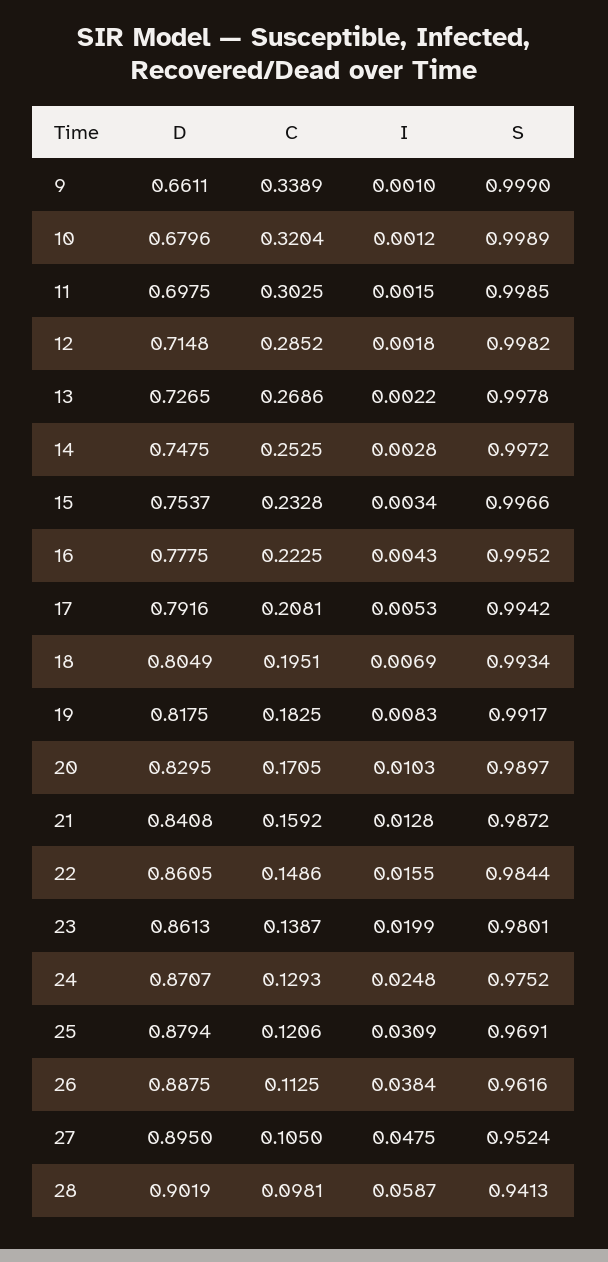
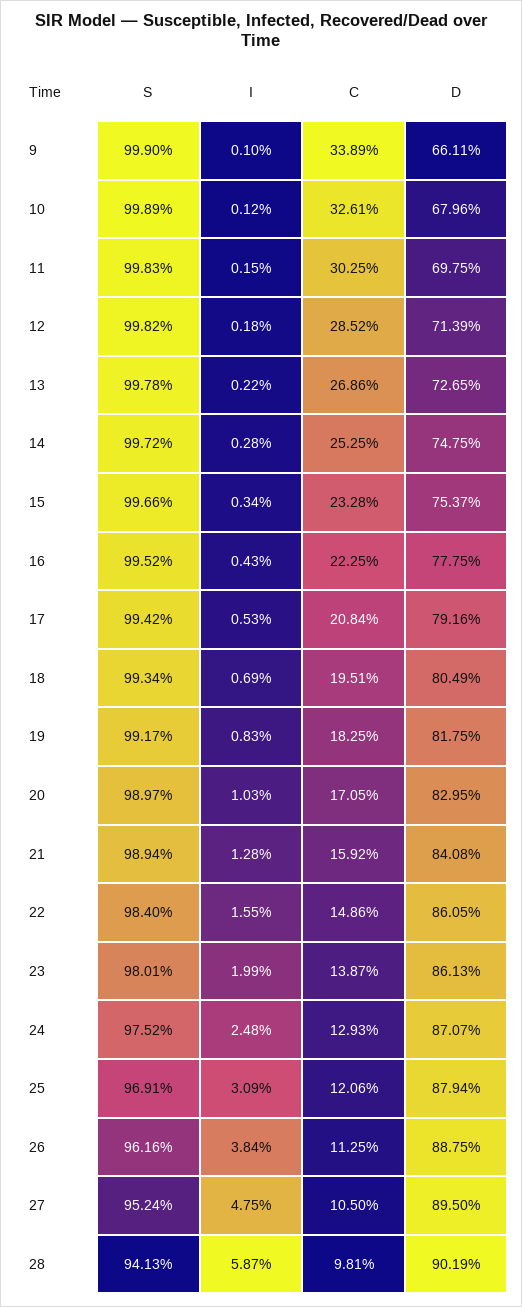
  {
    "D": {
      "9": 0.6611,
      "10": 0.6796,
      "11": 0.6975,
-     "12": 0.7148,
+     "12": 0.7139,
      "13": 0.7265,
      "14": 0.7475,
      "15": 0.7537,
      "16": 0.7775,
      "17": 0.7916,
      "18": 0.8049,
      "19": 0.8175,
      "20": 0.8295,
      "21": 0.8408,
      "22": 0.8605,
      "23": 0.8613,
      "24": 0.8707,
      "25": 0.8794,
      "26": 0.8875,
      "27": 0.895,
      "28": 0.9019
    },
    "C": {
      "9": 0.3389,
-     "10": 0.3204,
+     "10": 0.3261,
      "11": 0.3025,
      "12": 0.2852,
      "13": 0.2686,
      "14": 0.2525,
      "15": 0.2328,
      "16": 0.2225,
-     "17": 0.2081,
+     "17": 0.2084,
      "18": 0.1951,
      "19": 0.1825,
      "20": 0.1705,
      "21": 0.1592,
      "22": 0.1486,
      "23": 0.1387,
      "24": 0.1293,
      "25": 0.1206,
      "26": 0.1125,
      "27": 0.105,
      "28": 0.0981
    },
    "I": {
      "9": 0.001,
      "10": 0.0012,
      "11": 0.0015,
      "12": 0.0018,
      "13": 0.0022,
      "14": 0.0028,
      "15": 0.0034,
      "16": 0.0043,
      "17": 0.0053,
      "18": 0.0069,
      "19": 0.0083,
      "20": 0.0103,
      "21": 0.0128,
      "22": 0.0155,
      "23": 0.0199,
      "24": 0.0248,
      "25": 0.0309,
      "26": 0.0384,
      "27": 0.0475,
      "28": 0.0587
    },
    "S": {
      "9": 0.999,
      "10": 0.9989,
-     "11": 0.9985,
+     "11": 0.9983,
      "12": 0.9982,
      "13": 0.9978,
      "14": 0.9972,
      "15": 0.9966,
      "16": 0.9952,
      "17": 0.9942,
      "18": 0.9934,
      "19": 0.9917,
      "20": 0.9897,
-     "21": 0.9872,
+     "21": 0.9894,
-     "22": 0.9844,
+     "22": 0.984,
      "23": 0.9801,
      "24": 0.9752,
      "25": 0.9691,
      "26": 0.9616,
      "27": 0.9524,
      "28": 0.9413
    }
  }

